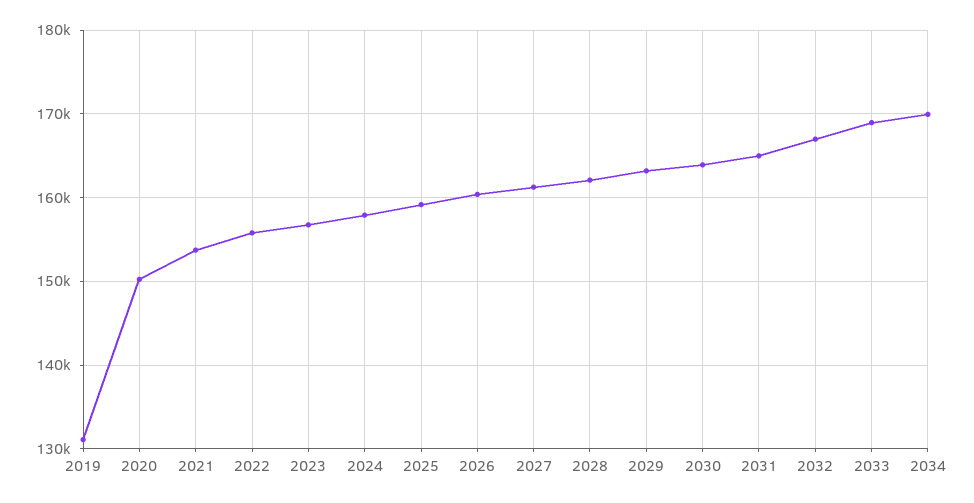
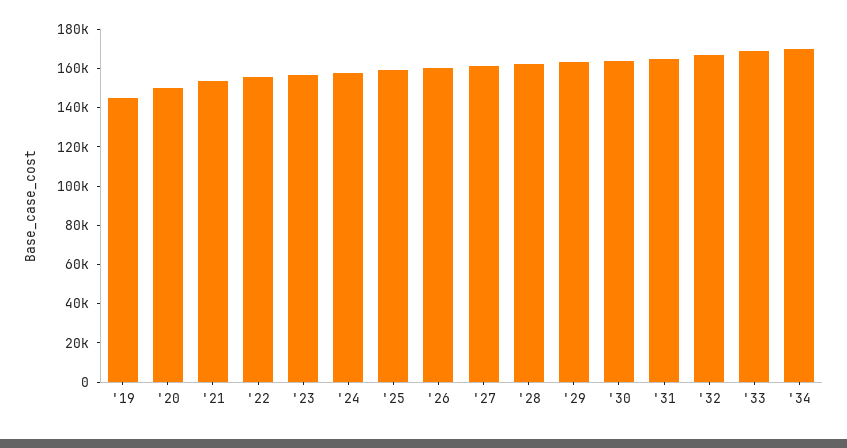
  {
-   "2019": 131000,
+   "2019": 145000,
    "2020": 150000,
    "2021": 154000,
    "2022": 156000,
    "2023": 157000,
    "2024": 158000,
    "2025": 159000,
    "2026": 160000,
    "2027": 161000,
    "2028": 162000,
    "2029": 163000,
    "2030": 164000,
    "2031": 165000,
    "2032": 167000,
    "2033": 169000,
    "2034": 170000
  }

